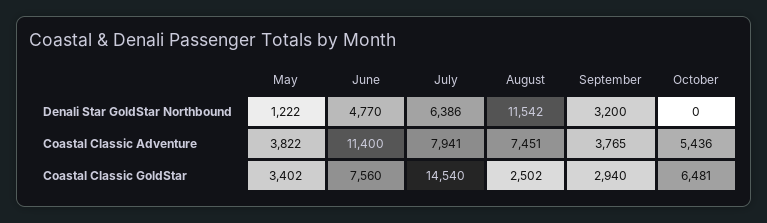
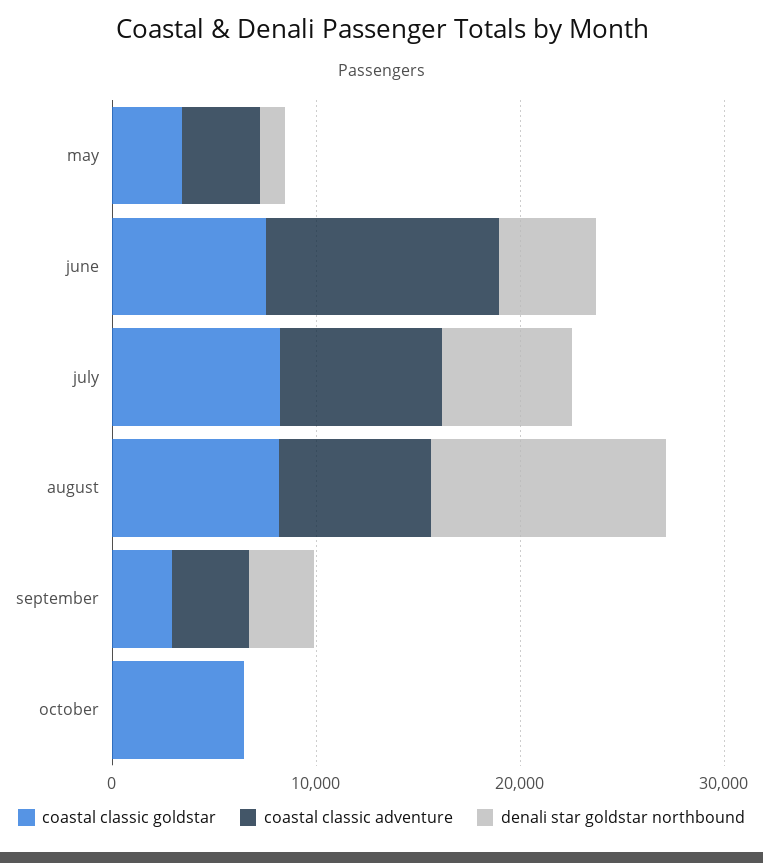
  {
    "Denali Star GoldStar Northbound": {
      "May": 1222,
      "June": 4770,
      "July": 6386,
      "August": 11542,
      "September": 3200,
      "October": 0
    },
    "Coastal Classic Adventure": {
      "May": 3822,
      "June": 11400,
      "July": 7941,
      "August": 7451,
      "September": 3765,
-     "October": 5436
+     "October": 0
    },
    "Coastal Classic GoldStar": {
      "May": 3402,
      "June": 7560,
-     "July": 14540,
+     "July": 8000,
-     "August": 2502,
+     "August": 8000,
      "September": 2940,
      "October": 6481
    }
  }

